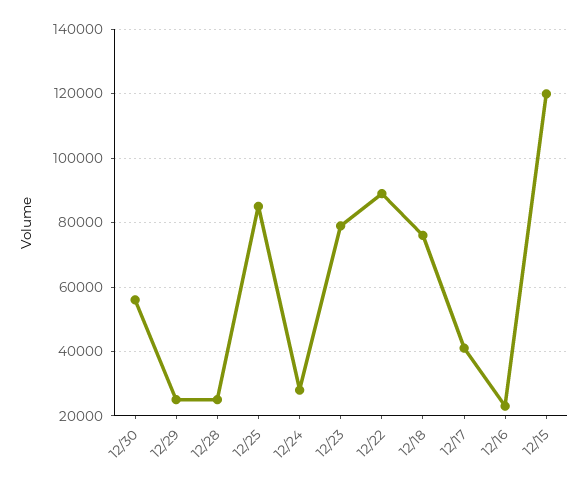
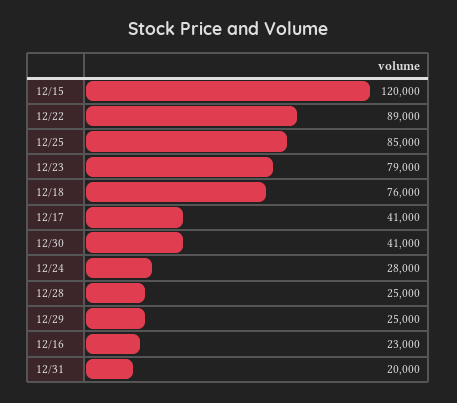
  {
-   "12/30": 56000,
+   "12/30": 41000,
    "12/29": 25000,
    "12/28": 25000,
    "12/25": 85000,
    "12/24": 28000,
    "12/23": 79000,
    "12/22": 89000,
    "12/18": 76000,
    "12/17": 41000,
    "12/16": 23000,
-   "12/15": 120000
+   "12/15": 120000,
+   "12/31": 20000
  }

